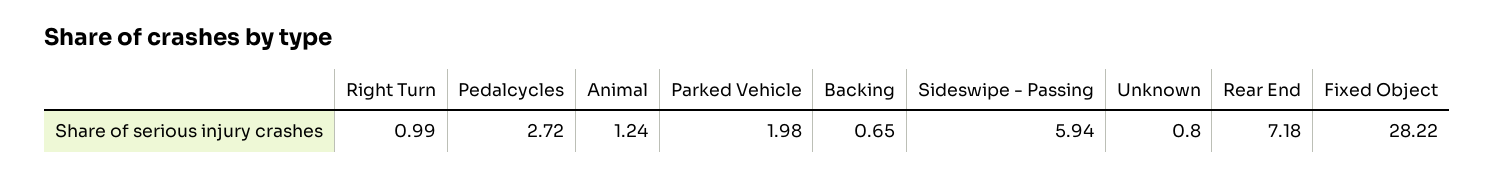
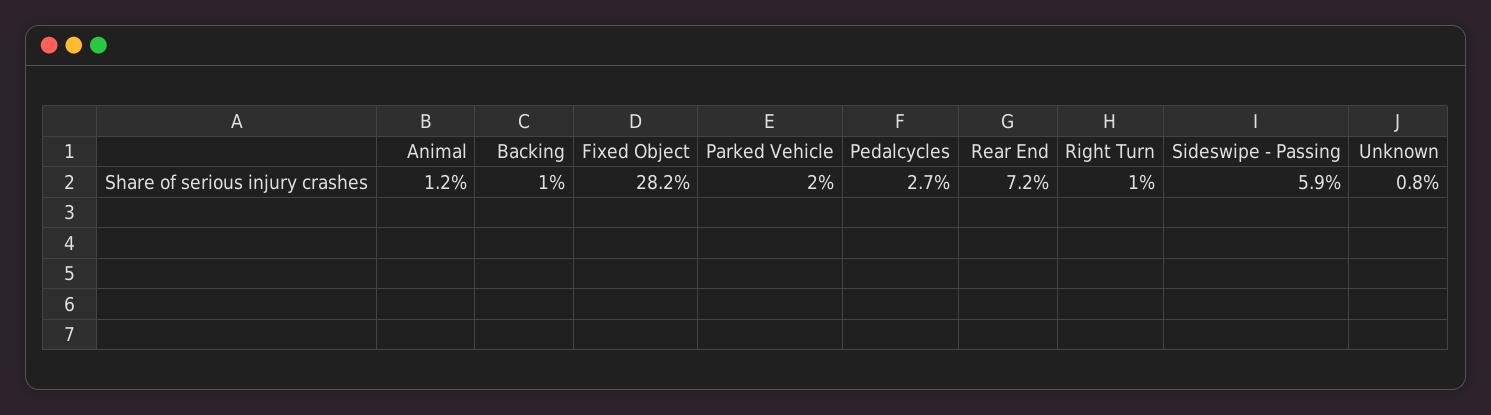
  {
    "Right Turn": 0.99,
    "Pedalcycles": 2.72,
    "Animal": 1.24,
    "Parked Vehicle": 1.98,
-   "Backing": 0.65,
+   "Backing": 1,
    "Sideswipe - Passing": 5.94,
    "Unknown": 0.8,
    "Rear End": 7.18,
    "Fixed Object": 28.22
  }

